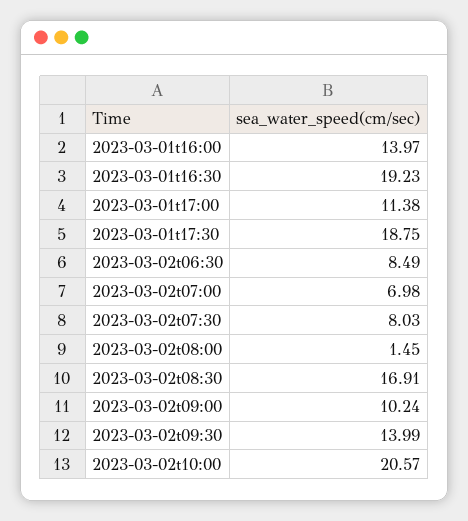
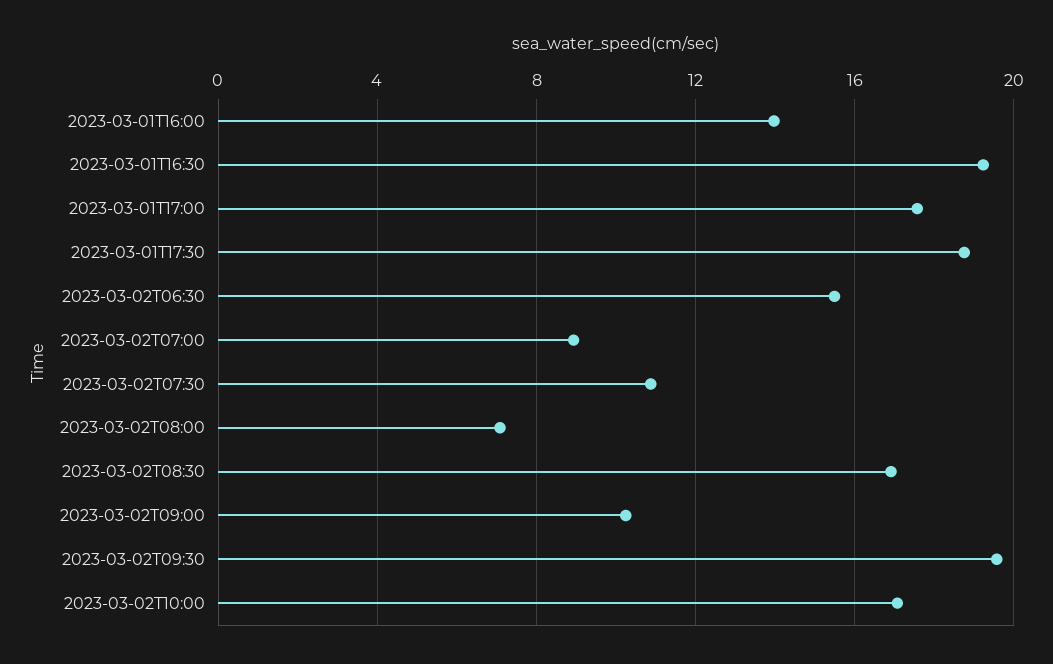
  {
    "2023-03-01t16:00": 13.97,
    "2023-03-01t16:30": 19.23,
-   "2023-03-01t17:00": 11.38,
+   "2023-03-01t17:00": 17.5,
    "2023-03-01t17:30": 18.75,
-   "2023-03-02t06:30": 8.49,
+   "2023-03-02t06:30": 15.5,
-   "2023-03-02t07:00": 6.98,
+   "2023-03-02t07:00": 9,
-   "2023-03-02t07:30": 8.03,
+   "2023-03-02t07:30": 11,
-   "2023-03-02t08:00": 1.45,
+   "2023-03-02t08:00": 7,
    "2023-03-02t08:30": 16.91,
    "2023-03-02t09:00": 10.24,
-   "2023-03-02t09:30": 13.99,
+   "2023-03-02t09:30": 19.5,
-   "2023-03-02t10:00": 20.57
+   "2023-03-02t10:00": 17
  }

